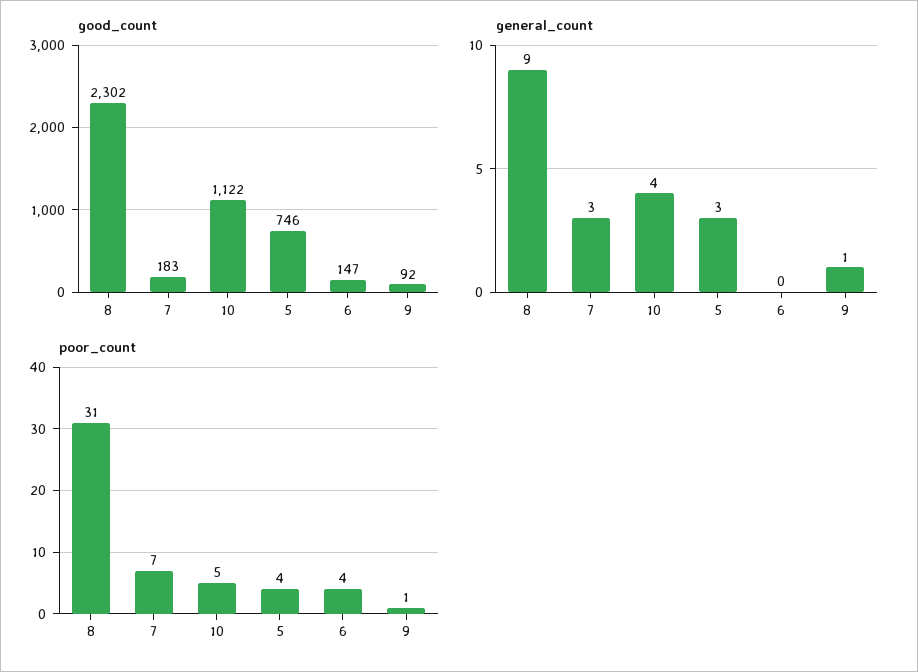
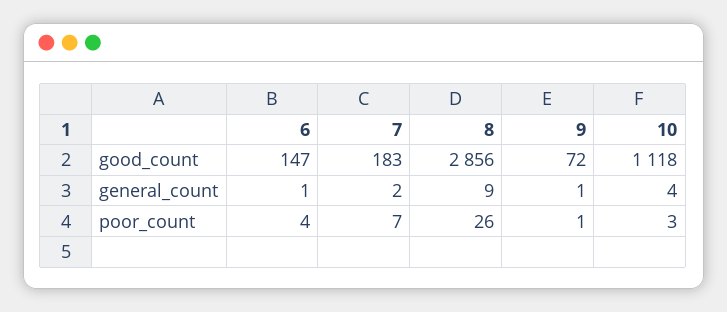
  {
    "good_count": {
-     "8": 2302,
+     "8": 2856,
      "7": 183,
-     "10": 1122,
+     "10": 1118,
-     "5": 746,
      "6": 147,
-     "9": 92
+     "9": 72
    },
    "general_count": {
      "8": 9,
-     "7": 3,
+     "7": 2,
      "10": 4,
-     "5": 3,
-     "6": 0,
+     "6": 1,
      "9": 1
    },
    "poor_count": {
-     "8": 31,
+     "8": 26,
      "7": 7,
-     "10": 5,
+     "10": 3,
-     "5": 4,
      "6": 4,
      "9": 1
    }
  }

